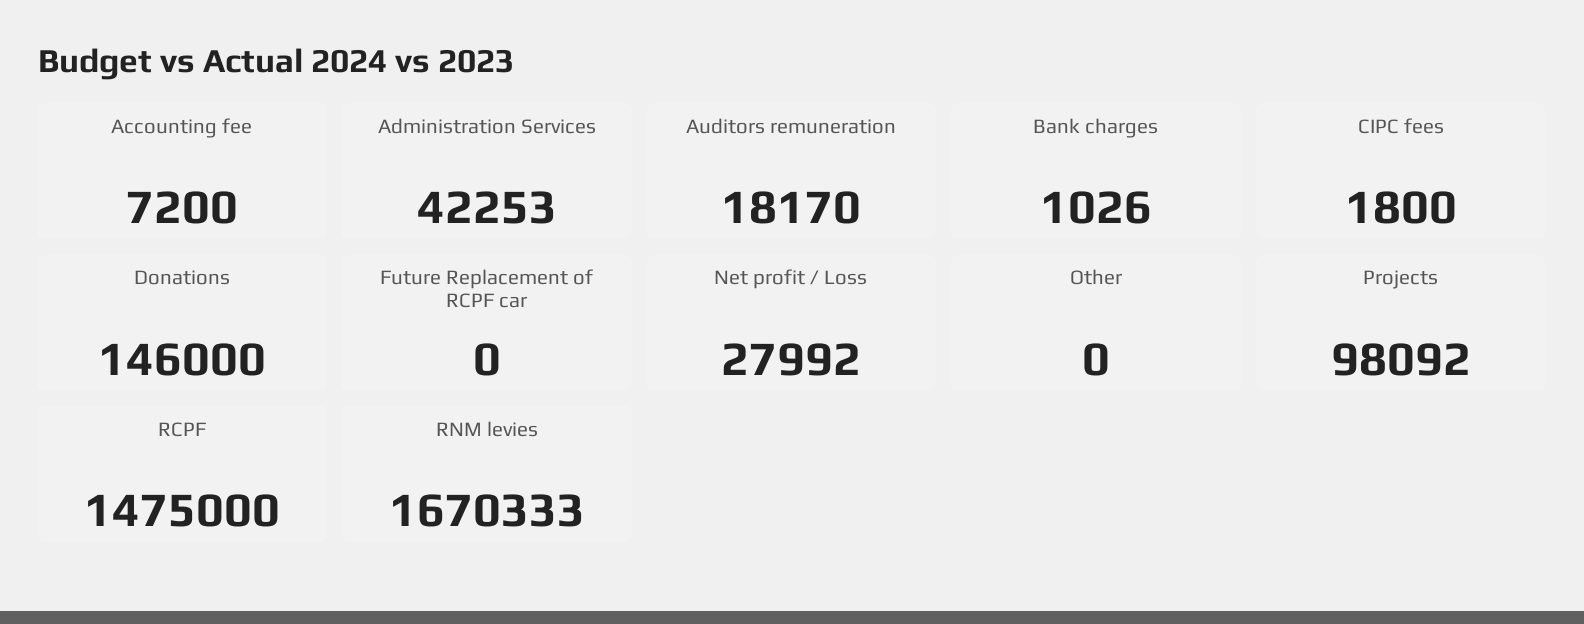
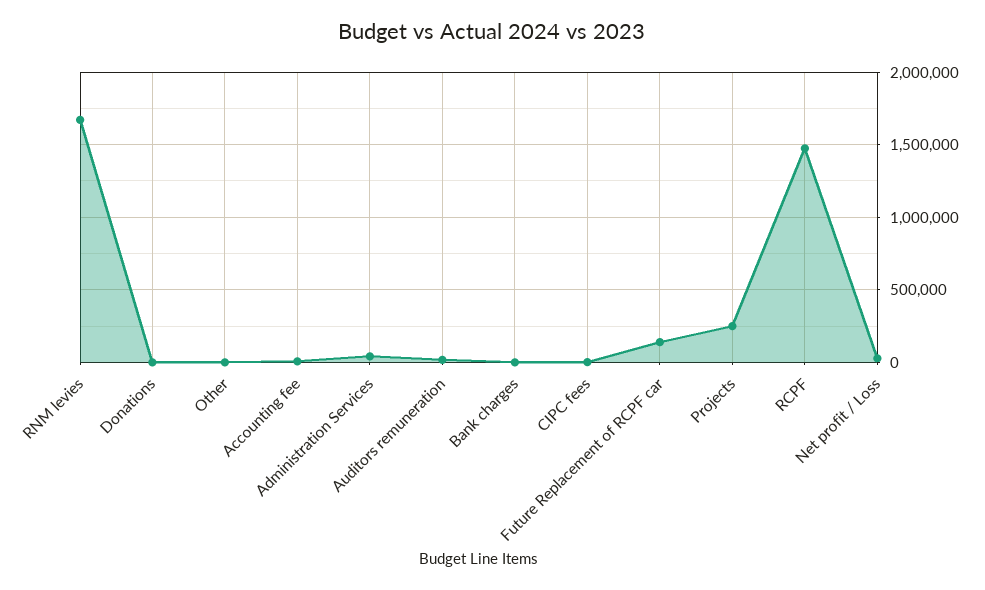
  {
    "Accounting fee": 7200,
    "Administration Services": 42253,
    "Auditors remuneration": 18170,
    "Bank charges": 1026,
    "CIPC fees": 1800,
-   "Donations": 146000,
+   "Donations": 0,
-   "Future Replacement of RCPF car": 0,
+   "Future Replacement of RCPF car": 150000,
    "Net profit / Loss": 27992,
    "Other": 0,
-   "Projects": 98092,
+   "Projects": 250000,
    "RCPF": 1475000,
    "RNM levies": 1670333
  }

